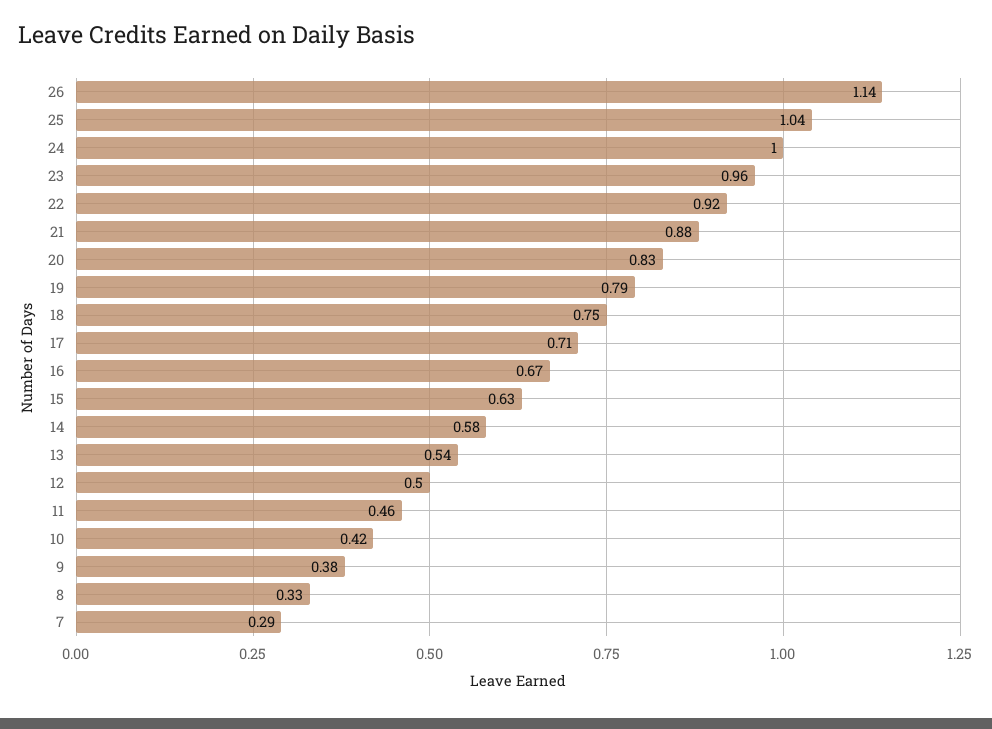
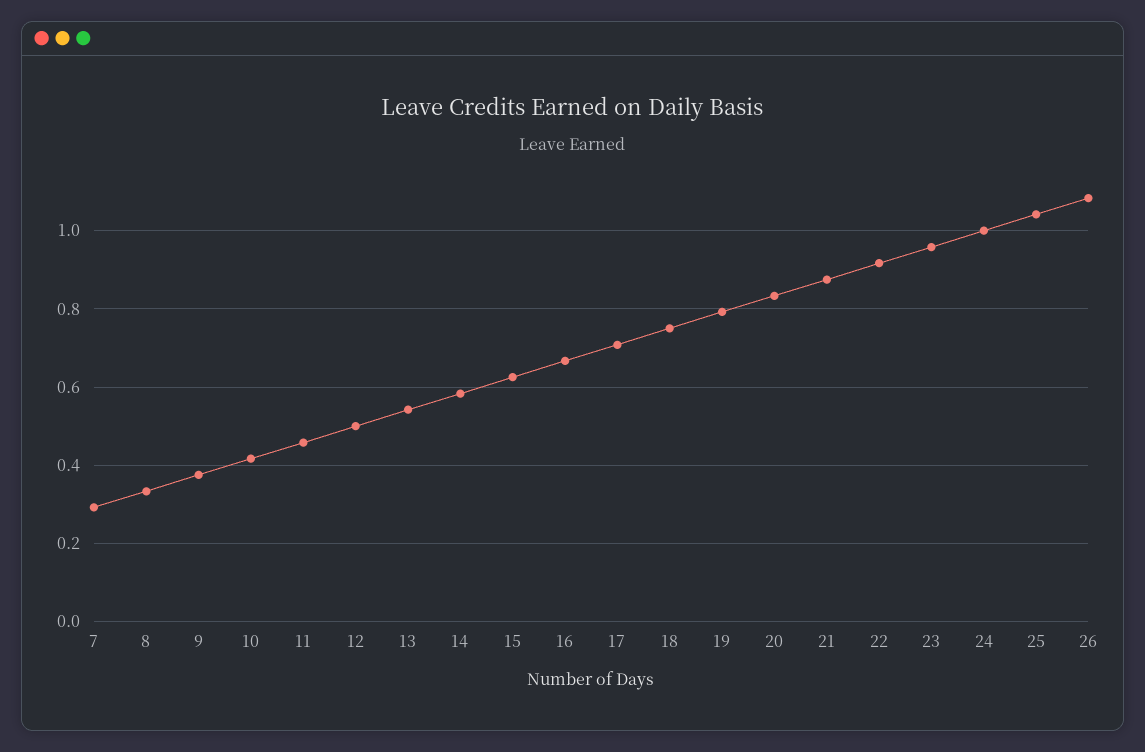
  {
-   "26": 1.14,
+   "26": 1.08,
    "25": 1.04,
    "24": 1,
    "23": 0.96,
    "22": 0.92,
    "21": 0.88,
    "20": 0.83,
    "19": 0.79,
    "18": 0.75,
    "17": 0.71,
    "16": 0.67,
    "15": 0.63,
    "14": 0.58,
    "13": 0.54,
    "12": 0.5,
    "11": 0.46,
    "10": 0.42,
    "9": 0.38,
    "8": 0.33,
    "7": 0.29
  }

